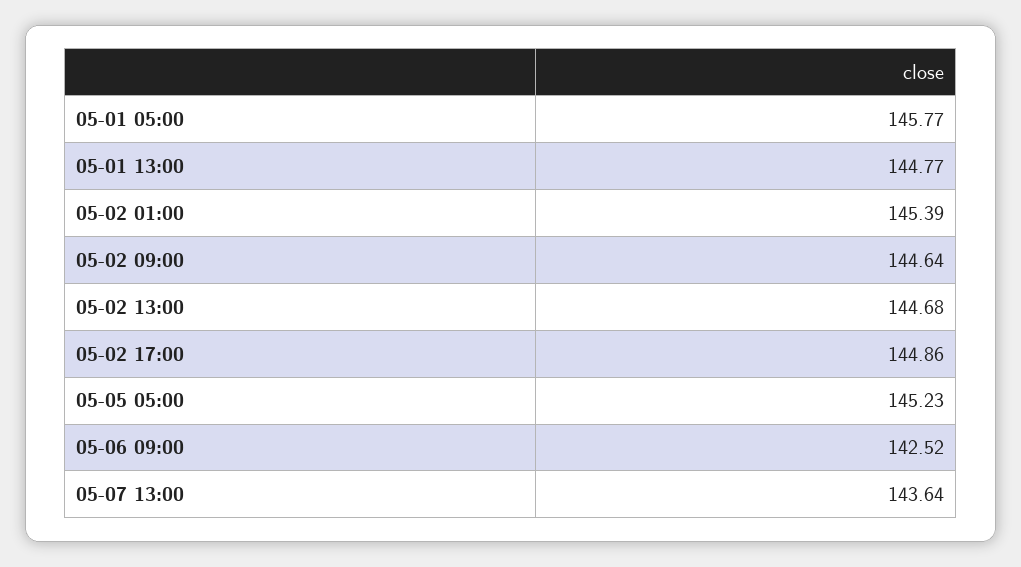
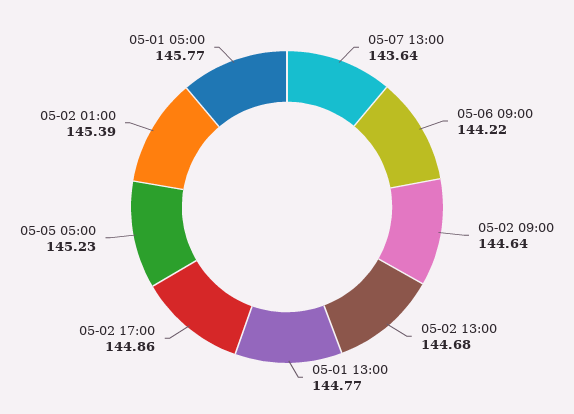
  {
    "05-01 05:00": 145.77,
    "05-01 13:00": 144.77,
    "05-02 01:00": 145.39,
    "05-02 09:00": 144.64,
    "05-02 13:00": 144.68,
    "05-02 17:00": 144.86,
    "05-05 05:00": 145.23,
-   "05-06 09:00": 142.52,
+   "05-06 09:00": 144.22,
    "05-07 13:00": 143.64
  }

